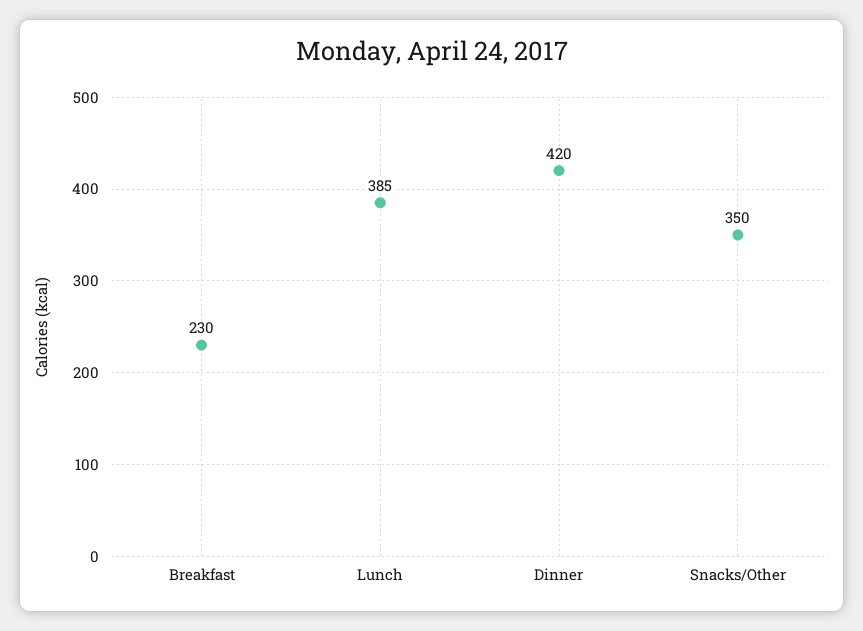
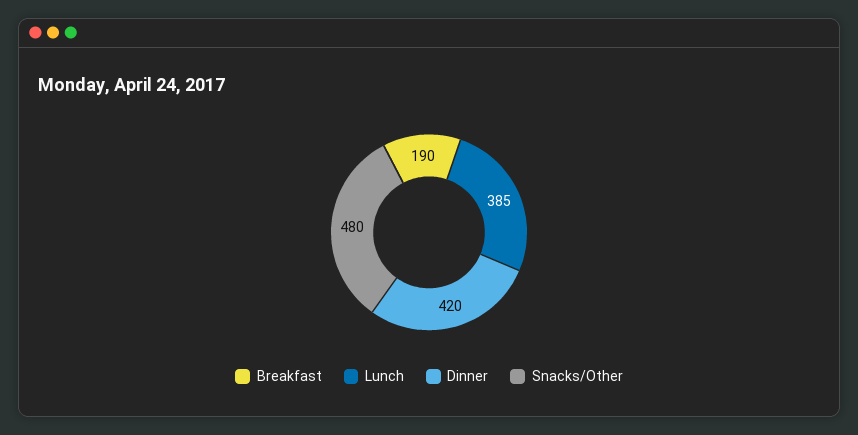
  {
-   "Breakfast": 230,
+   "Breakfast": 190,
    "Lunch": 385,
    "Dinner": 420,
-   "Snacks/Other": 350
+   "Snacks/Other": 480
  }

